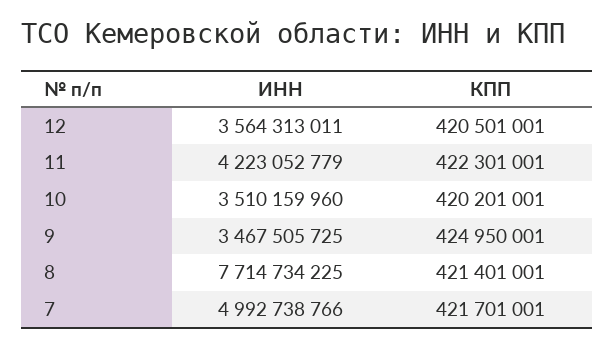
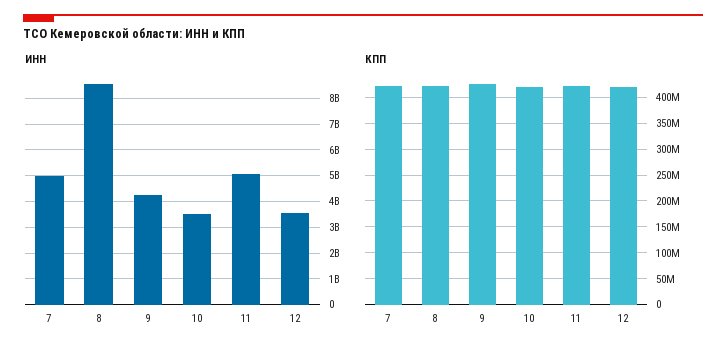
  {
    "ИНН": {
      "12": 3564313011,
-     "11": 4223052779,
+     "11": 5000000000,
      "10": 3510159960,
-     "9": 3467505725,
+     "9": 4250000000,
-     "8": 7714734225,
+     "8": 8500000000,
      "7": 4992738766
    },
    "КПП": {
      "12": 420501001,
      "11": 422301001,
      "10": 420201001,
      "9": 424950001,
      "8": 421401001,
      "7": 421701001
    }
  }

